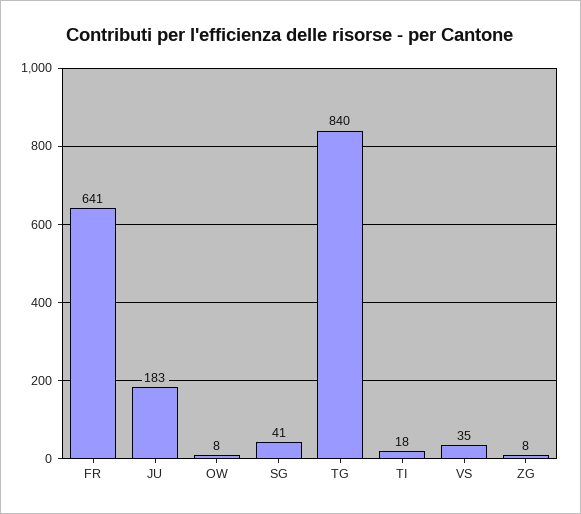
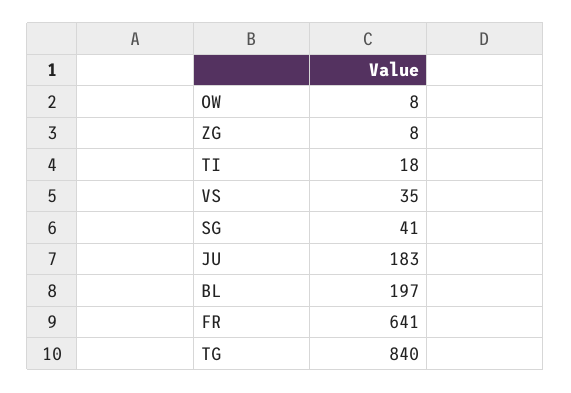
  {
    "FR": 641,
    "JU": 183,
    "OW": 8,
    "SG": 41,
    "TG": 840,
    "TI": 18,
    "VS": 35,
-   "ZG": 8
+   "ZG": 8,
+   "BL": 197
  }

